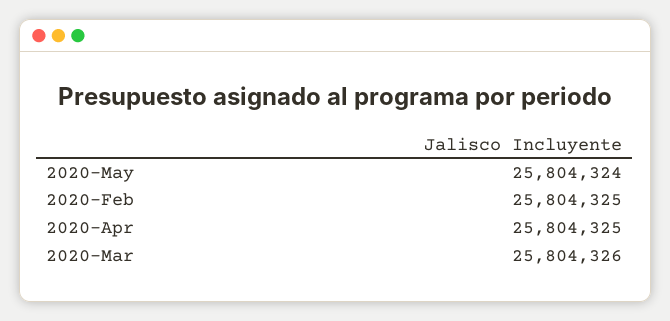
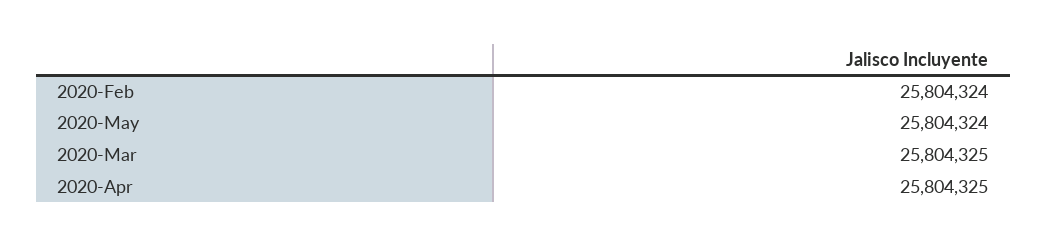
  {
    "2020-May": 25804324,
-   "2020-Feb": 25804325,
+   "2020-Feb": 25804324,
    "2020-Apr": 25804325,
-   "2020-Mar": 25804326
+   "2020-Mar": 25804325
  }

